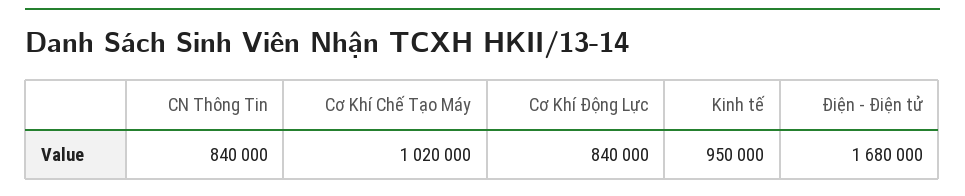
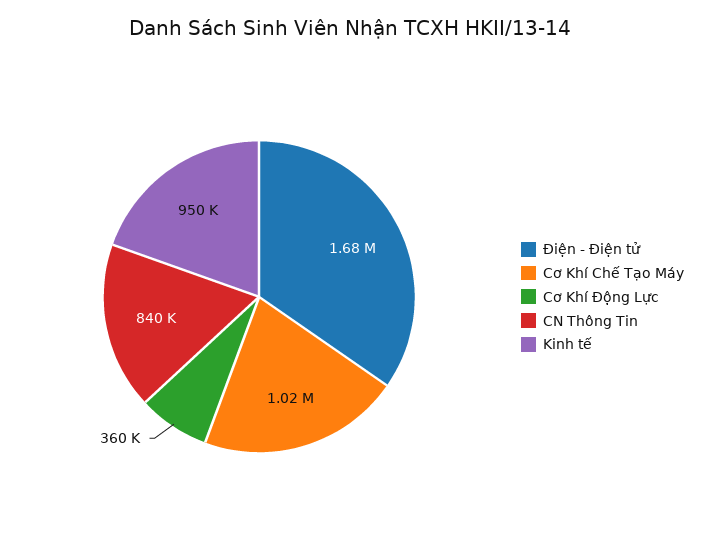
  {
    "CN Thông Tin": 840000,
    "Cơ Khí Chế Tạo Máy": 1020000,
-   "Cơ Khí Động Lực": 840000,
+   "Cơ Khí Động Lực": 360000,
    "Kinh tế": 950000,
    "Điện - Điện tử": 1680000
  }

